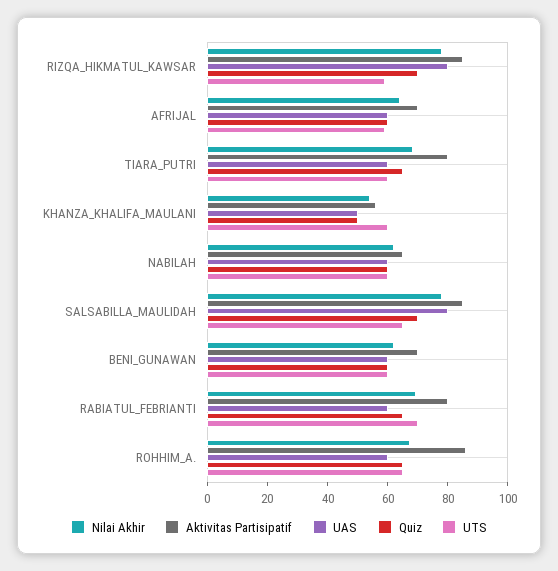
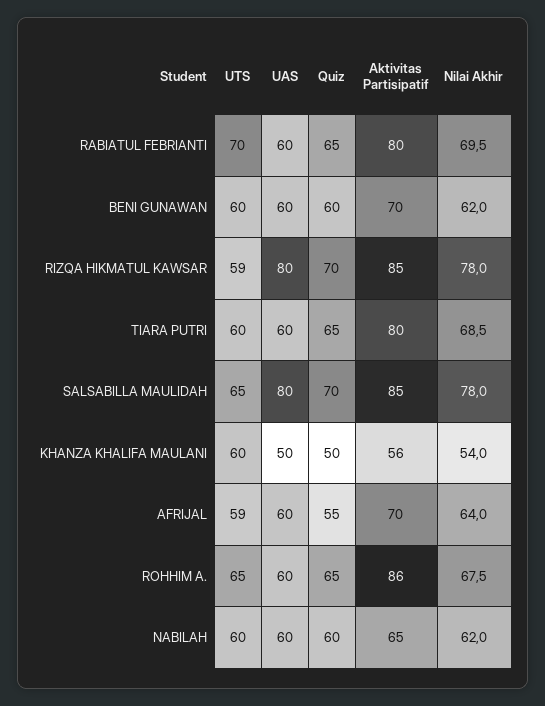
  {
    "Nilai Akhir": {
      "RIZQA_HIKMATUL_KAWSAR": 78,
      "AFRIJAL": 64,
      "TIARA_PUTRI": 68.5,
      "KHANZA_KHALIFA_MAULANI": 54,
      "NABILAH": 62,
      "SALSABILLA_MAULIDAH": 78,
      "BENI_GUNAWAN": 62,
      "RABIATUL_FEBRIANTI": 69.5,
      "ROHHIM_A.": 67.5
    },
    "Aktivitas Partisipatif": {
      "RIZQA_HIKMATUL_KAWSAR": 85,
      "AFRIJAL": 70,
      "TIARA_PUTRI": 80,
      "KHANZA_KHALIFA_MAULANI": 56,
      "NABILAH": 65,
      "SALSABILLA_MAULIDAH": 85,
      "BENI_GUNAWAN": 70,
      "RABIATUL_FEBRIANTI": 80,
      "ROHHIM_A.": 86
    },
    "UAS": {
      "RIZQA_HIKMATUL_KAWSAR": 80,
      "AFRIJAL": 60,
      "TIARA_PUTRI": 60,
      "KHANZA_KHALIFA_MAULANI": 50,
      "NABILAH": 60,
      "SALSABILLA_MAULIDAH": 80,
      "BENI_GUNAWAN": 60,
      "RABIATUL_FEBRIANTI": 60,
      "ROHHIM_A.": 60
    },
    "Quiz": {
      "RIZQA_HIKMATUL_KAWSAR": 70,
-     "AFRIJAL": 60,
+     "AFRIJAL": 55,
      "TIARA_PUTRI": 65,
      "KHANZA_KHALIFA_MAULANI": 50,
      "NABILAH": 60,
      "SALSABILLA_MAULIDAH": 70,
      "BENI_GUNAWAN": 60,
      "RABIATUL_FEBRIANTI": 65,
      "ROHHIM_A.": 65
    },
    "UTS": {
      "RIZQA_HIKMATUL_KAWSAR": 59,
      "AFRIJAL": 59,
      "TIARA_PUTRI": 60,
      "KHANZA_KHALIFA_MAULANI": 60,
      "NABILAH": 60,
      "SALSABILLA_MAULIDAH": 65,
      "BENI_GUNAWAN": 60,
      "RABIATUL_FEBRIANTI": 70,
      "ROHHIM_A.": 65
    }
  }

